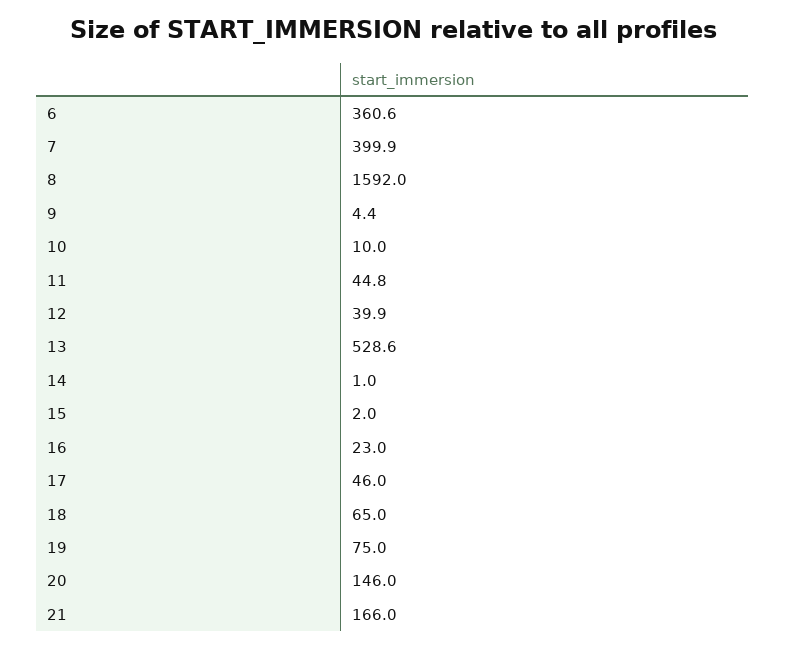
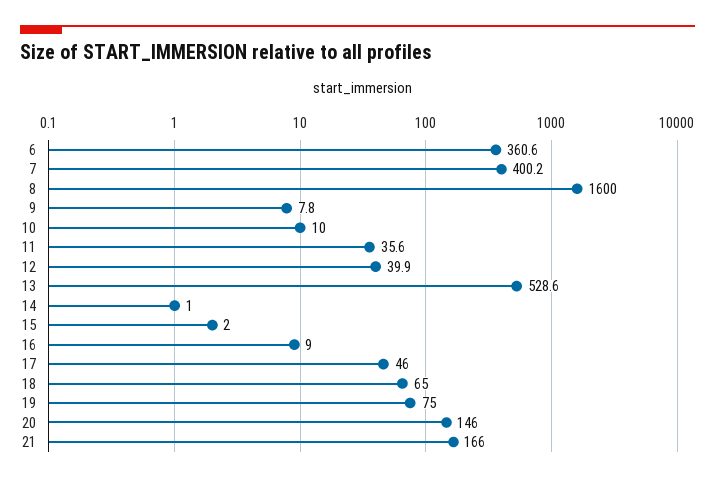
  {
    "6": 360.6,
-   "7": 399.9,
+   "7": 400.2,
-   "8": 1592,
+   "8": 1600,
-   "9": 4.4,
+   "9": 7.8,
    "10": 10,
-   "11": 44.8,
+   "11": 35.6,
    "12": 39.9,
    "13": 528.6,
    "14": 1,
    "15": 2,
-   "16": 23,
+   "16": 9,
    "17": 46,
    "18": 65,
    "19": 75,
    "20": 146,
    "21": 166
  }

